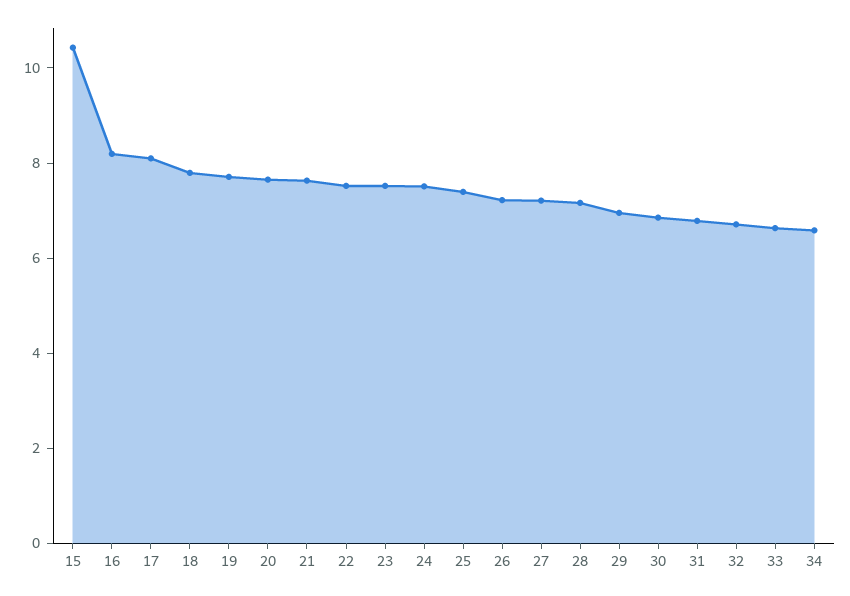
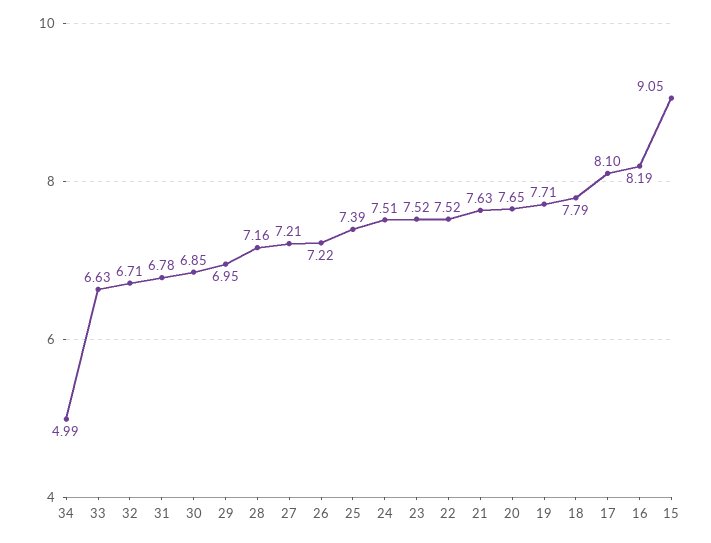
  {
-   "15": 10.5,
+   "15": 9.05,
    "16": 8.19,
    "17": 8.1,
    "18": 7.79,
    "19": 7.71,
    "20": 7.65,
    "21": 7.63,
    "22": 7.52,
    "23": 7.52,
    "24": 7.51,
    "25": 7.39,
    "26": 7.22,
    "27": 7.21,
    "28": 7.16,
    "29": 6.95,
    "30": 6.85,
    "31": 6.78,
    "32": 6.71,
    "33": 6.63,
-   "34": 6.5
+   "34": 4.99
  }

